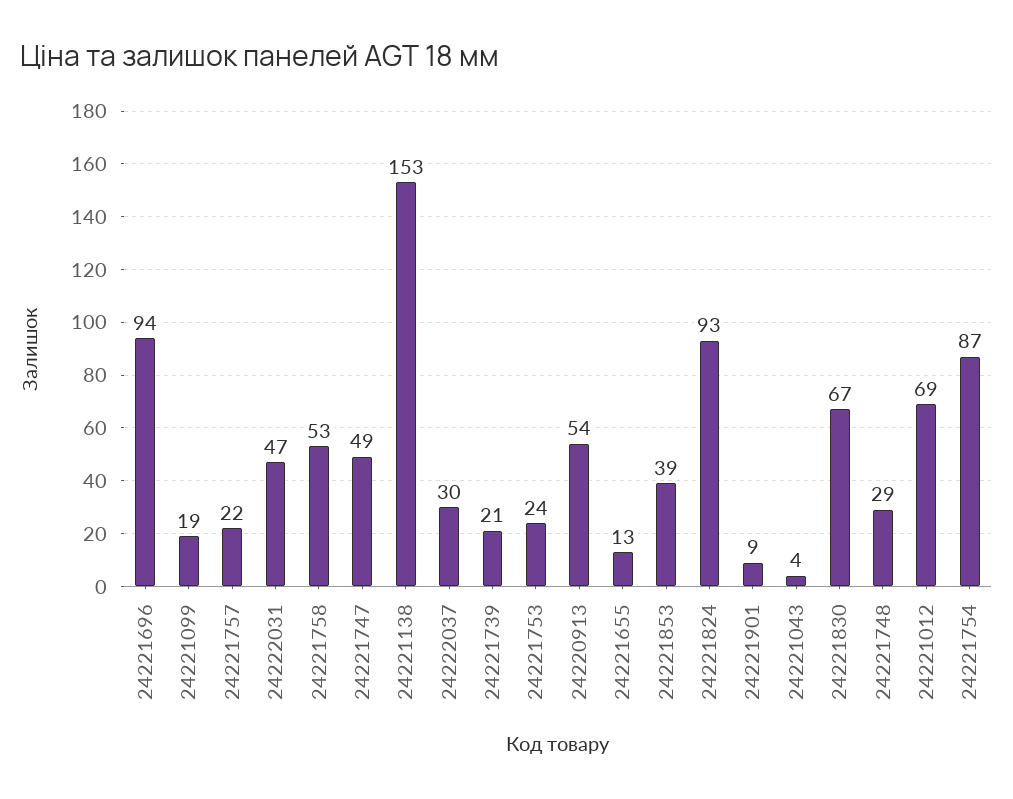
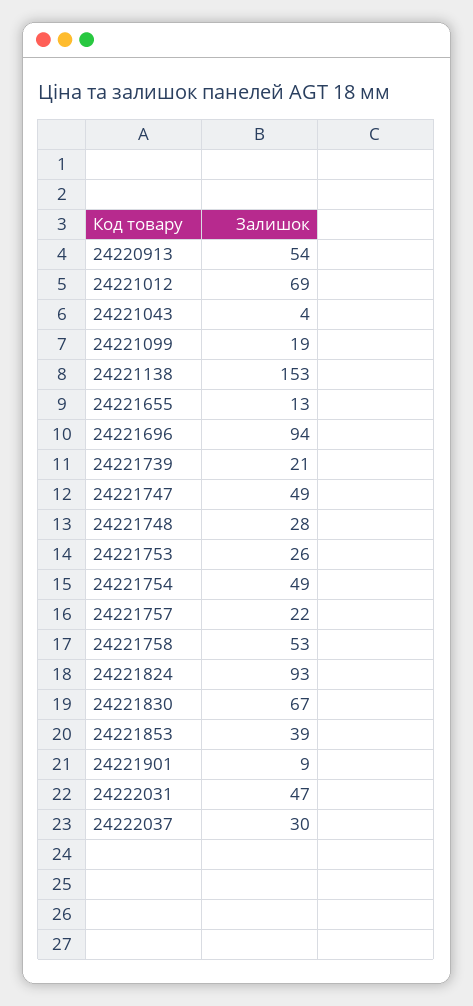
  {
    "24221696": 94,
    "24221099": 19,
    "24221757": 22,
    "24222031": 47,
    "24221758": 53,
    "24221747": 49,
    "24221138": 153,
    "24222037": 30,
    "24221739": 21,
-   "24221753": 24,
+   "24221753": 26,
    "24220913": 54,
    "24221655": 13,
    "24221853": 39,
    "24221824": 93,
    "24221901": 9,
    "24221043": 4,
    "24221830": 67,
-   "24221748": 29,
+   "24221748": 28,
    "24221012": 69,
-   "24221754": 87
+   "24221754": 49
  }

